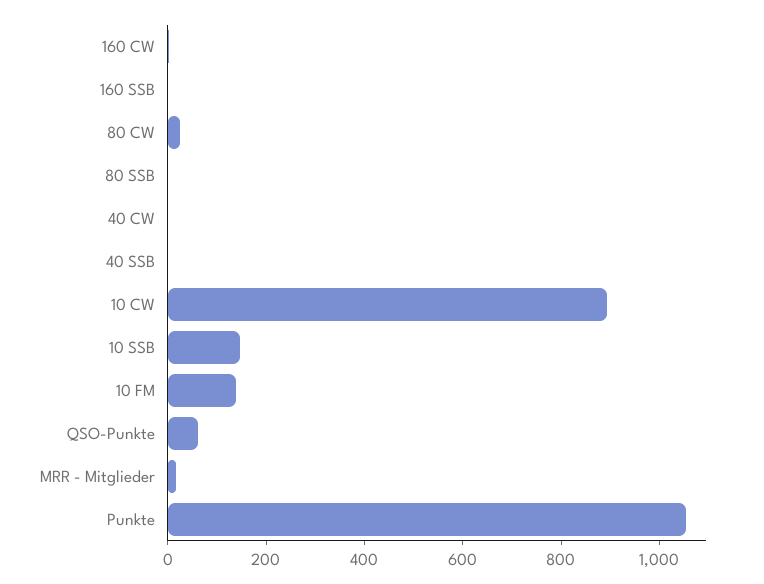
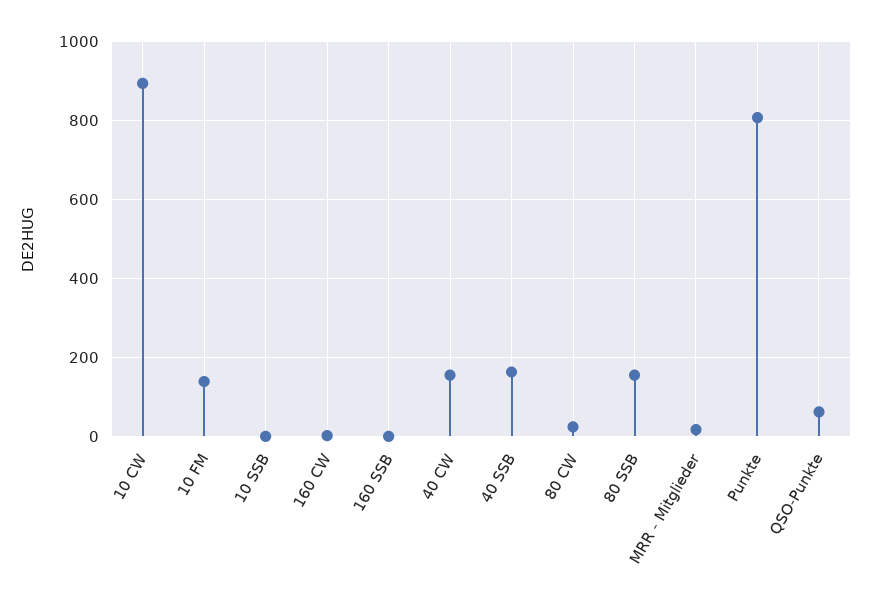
  {
    "160 CW": 0,
    "160 SSB": 0,
    "80 CW": 20,
-   "80 SSB": 0,
+   "80 SSB": 160,
-   "40 CW": 0,
+   "40 CW": 160,
-   "40 SSB": 0,
+   "40 SSB": 160,
    "10 CW": 900,
-   "10 SSB": 150,
+   "10 SSB": 0,
    "10 FM": 140,
    "QSO-Punkte": 60,
    "MRR - Mitglieder": 20,
-   "Punkte": 1050
+   "Punkte": 800
  }

